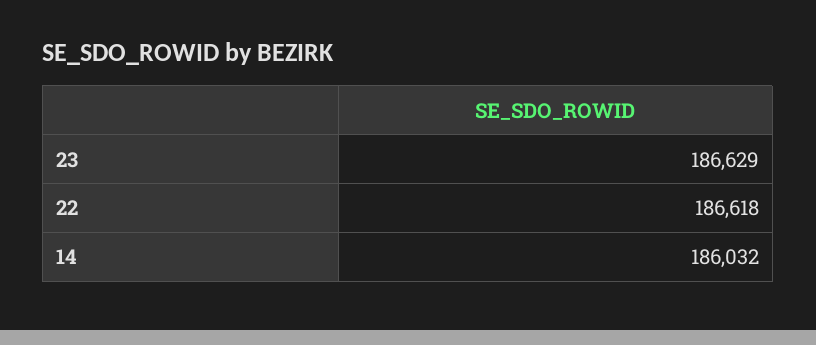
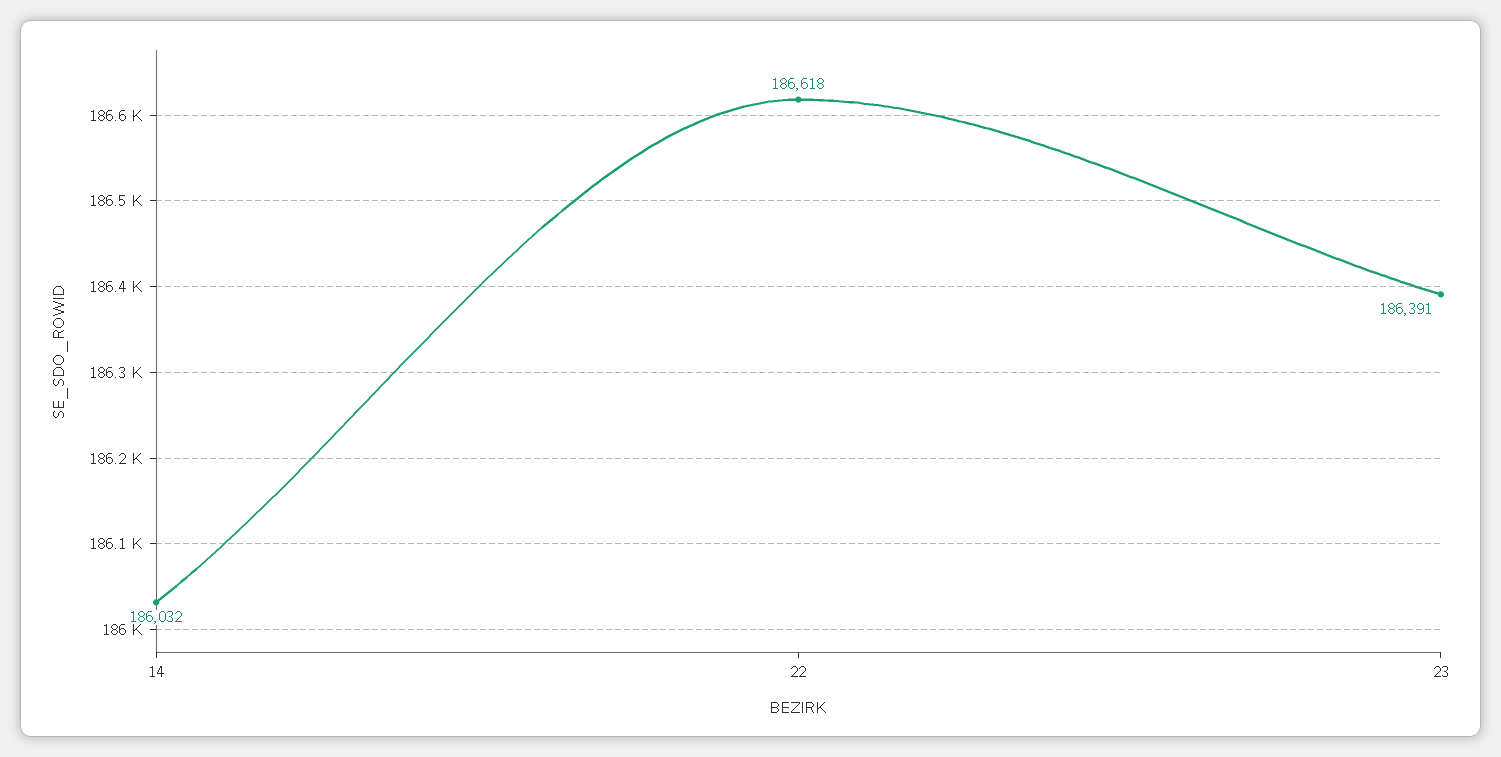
  {
-   "23": 186629,
+   "23": 186391,
    "22": 186618,
    "14": 186032
  }

